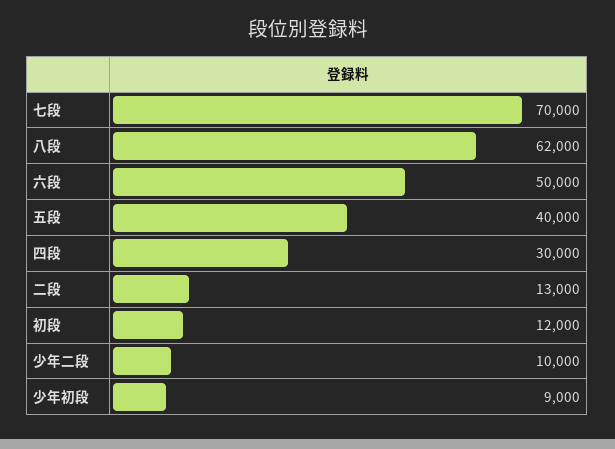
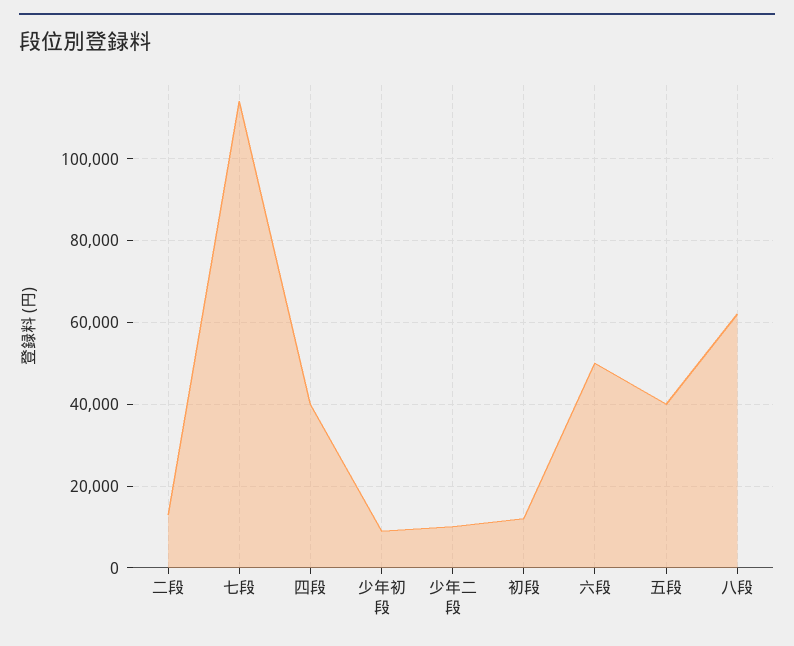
  {
-   "七段": 70000,
+   "七段": 114000,
    "八段": 62000,
    "六段": 50000,
    "五段": 40000,
-   "四段": 30000,
+   "四段": 40000,
    "二段": 13000,
    "初段": 12000,
    "少年二段": 10000,
    "少年初段": 9000
  }

